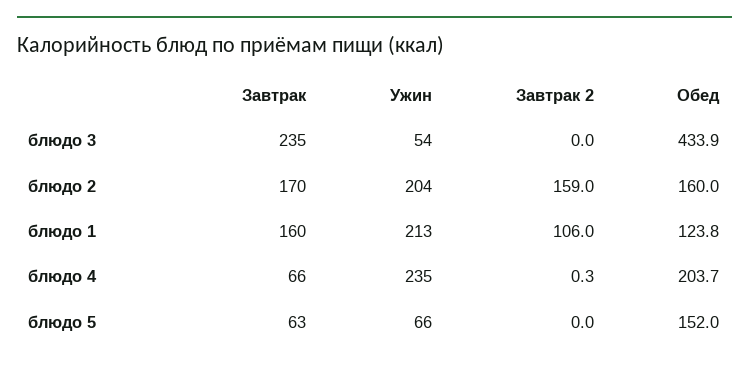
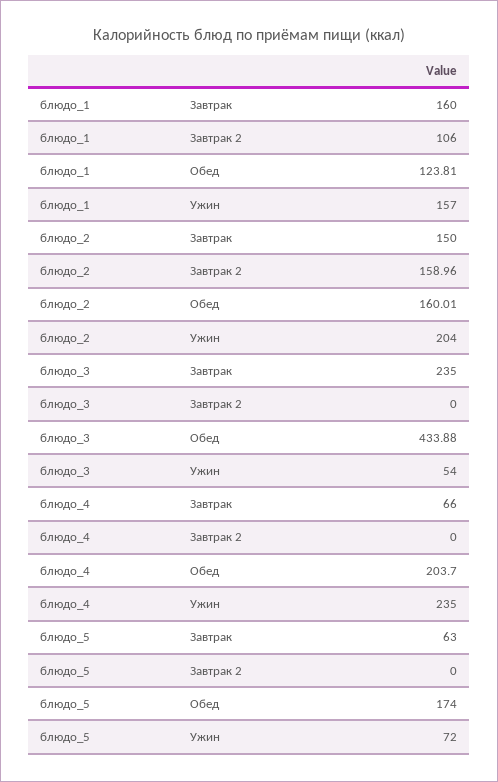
  {
    "Завтрак": {
      "блюдо 3": 235,
-     "блюдо 2": 170,
+     "блюдо 2": 150,
      "блюдо 1": 160,
      "блюдо 4": 66,
      "блюдо 5": 63
    },
    "Ужин": {
      "блюдо 3": 54,
      "блюдо 2": 204,
-     "блюдо 1": 213,
+     "блюдо 1": 157,
      "блюдо 4": 235,
-     "блюдо 5": 66
+     "блюдо 5": 72
    },
    "Завтрак 2": {
      "блюдо 3": 0,
      "блюдо 2": 158.96,
      "блюдо 1": 106,
-     "блюдо 4": 0.3,
+     "блюдо 4": 0,
      "блюдо 5": 0
    },
    "Обед": {
      "блюдо 3": 433.88,
      "блюдо 2": 160.01,
      "блюдо 1": 123.81,
      "блюдо 4": 203.7,
-     "блюдо 5": 152
+     "блюдо 5": 174
    }
  }

